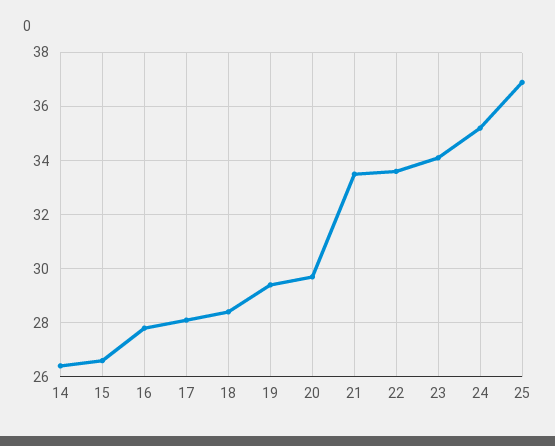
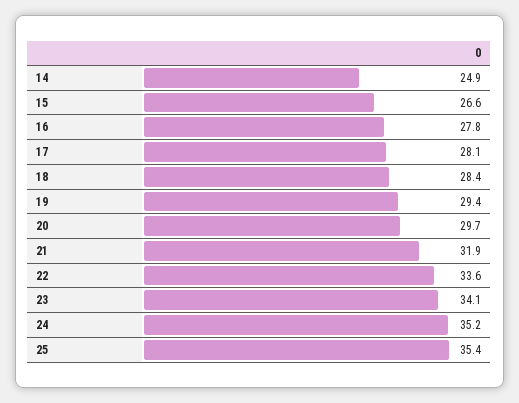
  {
-   "14": 26.5,
+   "14": 24.9,
    "15": 26.6,
    "16": 27.8,
    "17": 28.1,
    "18": 28.4,
    "19": 29.4,
    "20": 29.7,
-   "21": 33.5,
+   "21": 31.9,
    "22": 33.6,
    "23": 34.1,
    "24": 35.2,
-   "25": 37
+   "25": 35.4
  }

